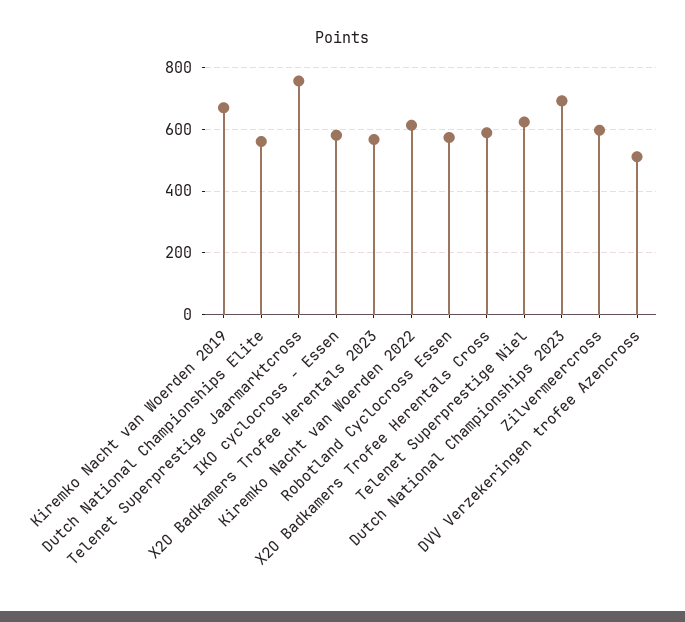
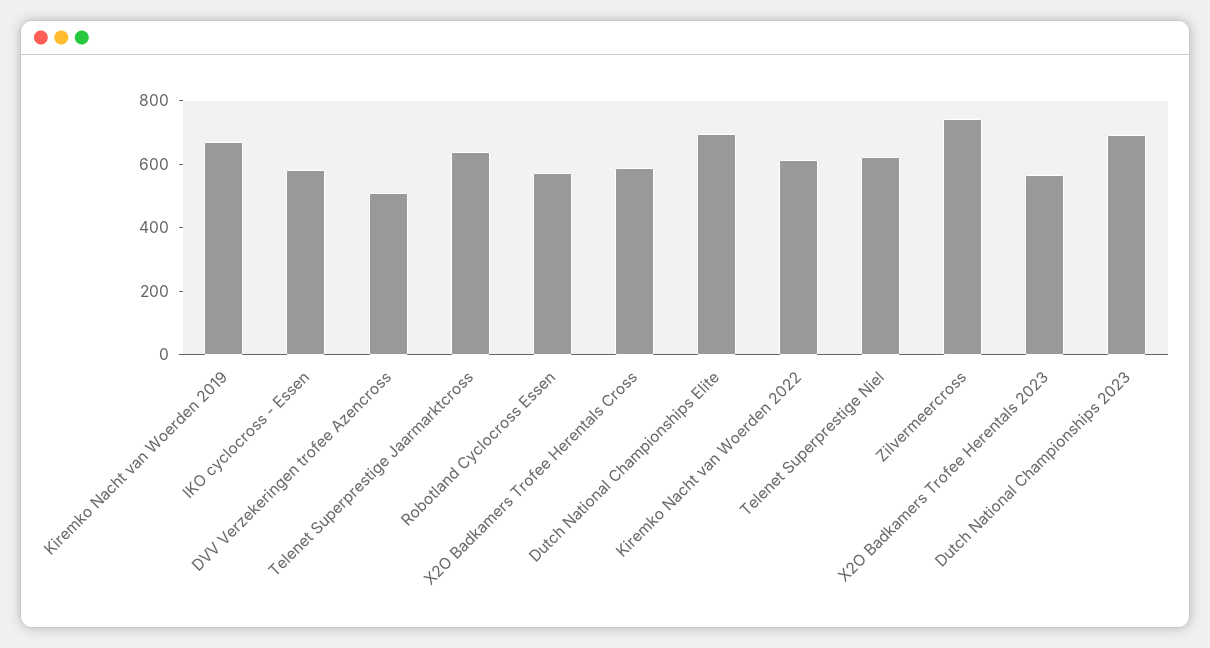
  {
    "Kiremko Nacht van Woerden 2019": 660,
-   "Dutch National Championships Elite": 560,
+   "Dutch National Championships Elite": 700,
-   "Telenet Superprestige Jaarmarktcross": 760,
+   "Telenet Superprestige Jaarmarktcross": 650,
    "IKO cyclocross - Essen": 580,
    "X2O Badkamers Trofee Herentals 2023": 560,
    "Kiremko Nacht van Woerden 2022": 620,
    "Robotland Cyclocross Essen": 580,
    "X2O Badkamers Trofee Herentals Cross": 580,
    "Telenet Superprestige Niel": 620,
    "Dutch National Championships 2023": 700,
-   "Zilvermeercross": 600,
+   "Zilvermeercross": 750,
    "DVV Verzekeringen trofee Azencross": 520
  }

